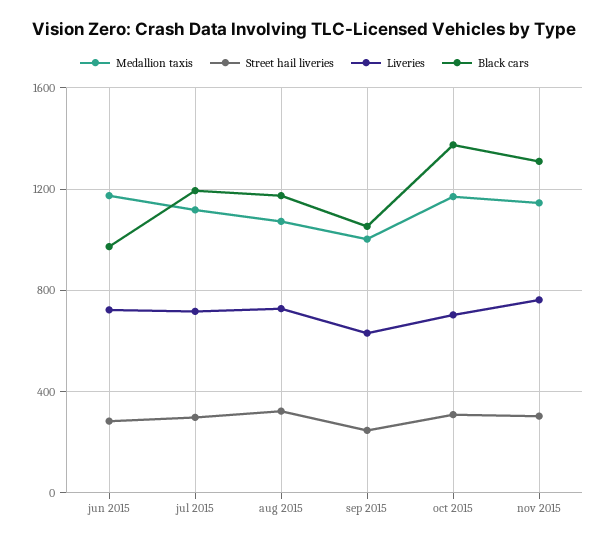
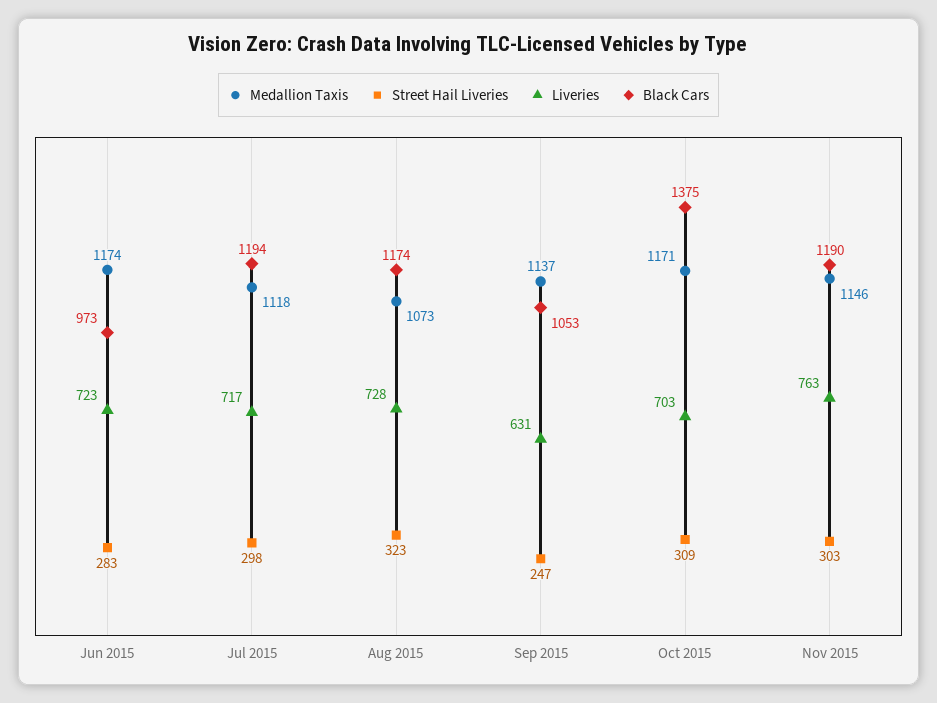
  {
    "Medallion taxis": {
      "jun 2015": 1174,
      "jul 2015": 1118,
      "aug 2015": 1073,
-     "sep 2015": 1000,
+     "sep 2015": 1137,
      "oct 2015": 1171,
      "nov 2015": 1146
    },
    "Street hail liveries": {
      "jun 2015": 283,
      "jul 2015": 298,
      "aug 2015": 323,
      "sep 2015": 247,
      "oct 2015": 309,
      "nov 2015": 303
    },
    "Liveries": {
      "jun 2015": 723,
      "jul 2015": 717,
      "aug 2015": 728,
      "sep 2015": 631,
      "oct 2015": 703,
      "nov 2015": 763
    },
    "Black cars": {
      "jun 2015": 973,
      "jul 2015": 1194,
      "aug 2015": 1174,
      "sep 2015": 1053,
      "oct 2015": 1375,
-     "nov 2015": 1300
+     "nov 2015": 1190
    }
  }

